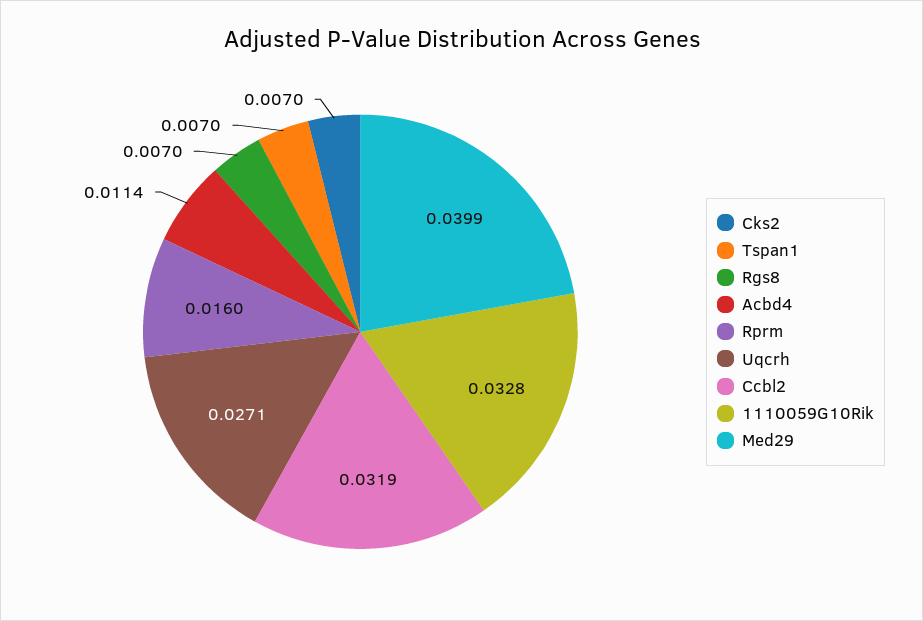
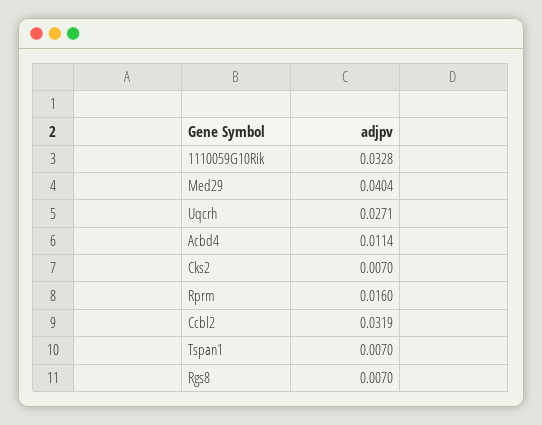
  {
    "Cks2": 0.007,
    "Tspan1": 0.007,
    "Rgs8": 0.007,
    "Acbd4": 0.0114,
    "Rprm": 0.016,
    "Uqcrh": 0.0271,
    "Ccbl2": 0.0319,
    "1110059G10Rik": 0.0328,
-   "Med29": 0.0399
+   "Med29": 0.0404
  }

